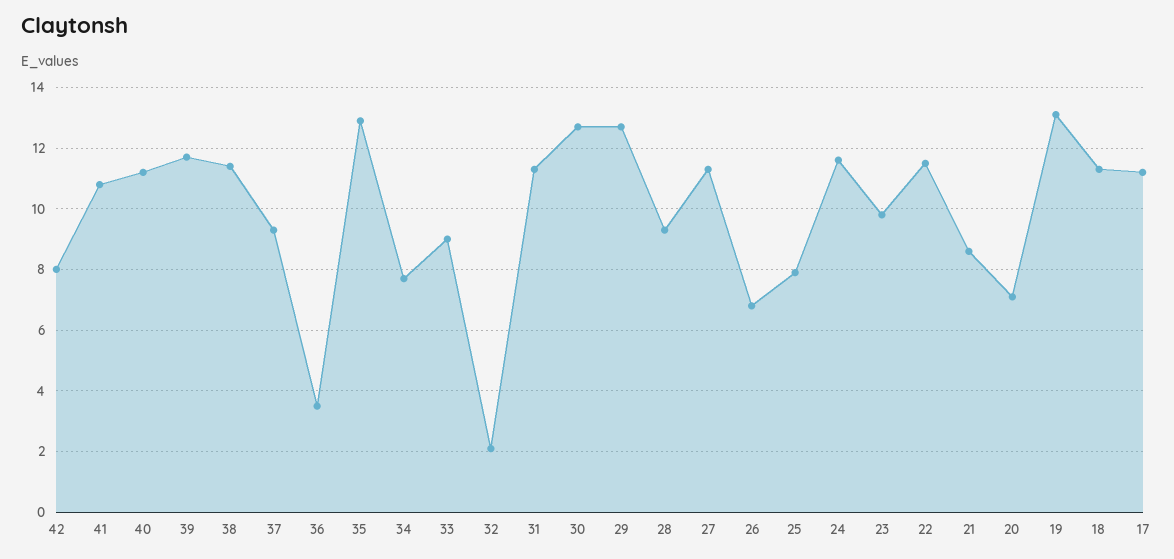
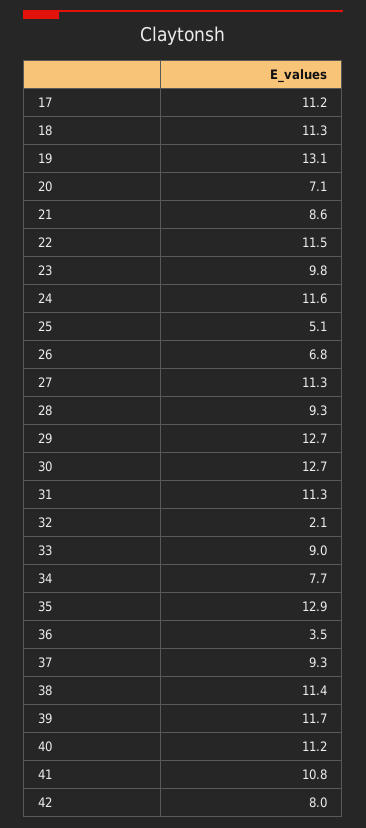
  {
    "42": 8,
    "41": 10.8,
    "40": 11.2,
    "39": 11.7,
    "38": 11.4,
    "37": 9.3,
    "36": 3.5,
    "35": 12.9,
    "34": 7.7,
    "33": 9,
    "32": 2.1,
    "31": 11.3,
    "30": 12.7,
    "29": 12.7,
    "28": 9.3,
    "27": 11.3,
    "26": 6.8,
-   "25": 8,
+   "25": 5.1,
    "24": 11.6,
    "23": 9.8,
    "22": 11.5,
    "21": 8.6,
    "20": 7.1,
    "19": 13.1,
    "18": 11.3,
    "17": 11.2
  }

